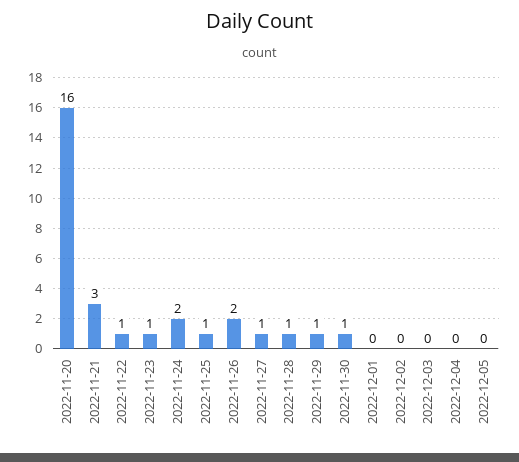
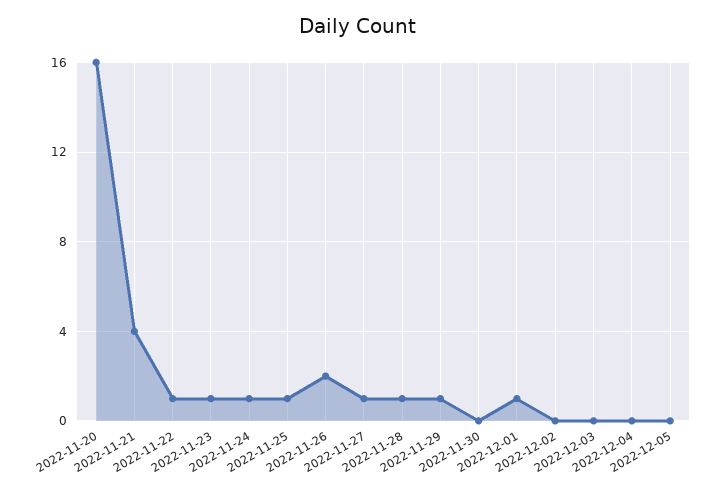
  {
    "2022-11-20": 16,
-   "2022-11-21": 3,
+   "2022-11-21": 4,
    "2022-11-22": 1,
    "2022-11-23": 1,
-   "2022-11-24": 2,
+   "2022-11-24": 1,
    "2022-11-25": 1,
    "2022-11-26": 2,
    "2022-11-27": 1,
    "2022-11-28": 1,
    "2022-11-29": 1,
-   "2022-11-30": 1,
+   "2022-11-30": 0,
-   "2022-12-01": 0,
+   "2022-12-01": 1,
    "2022-12-02": 0,
    "2022-12-03": 0,
    "2022-12-04": 0,
    "2022-12-05": 0
  }

